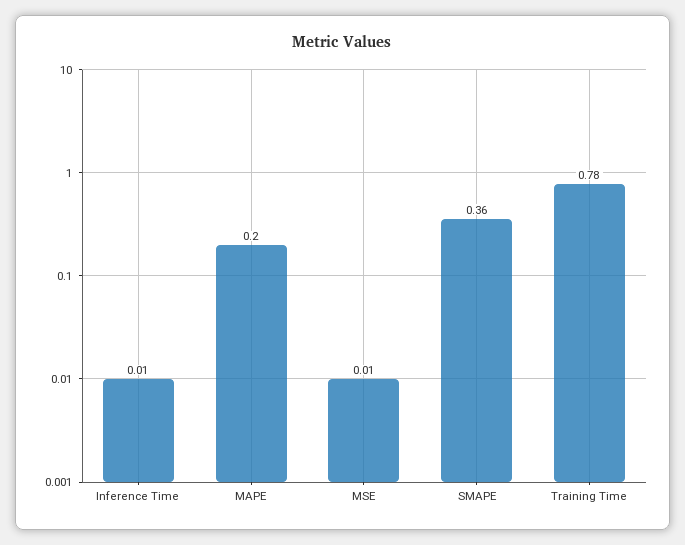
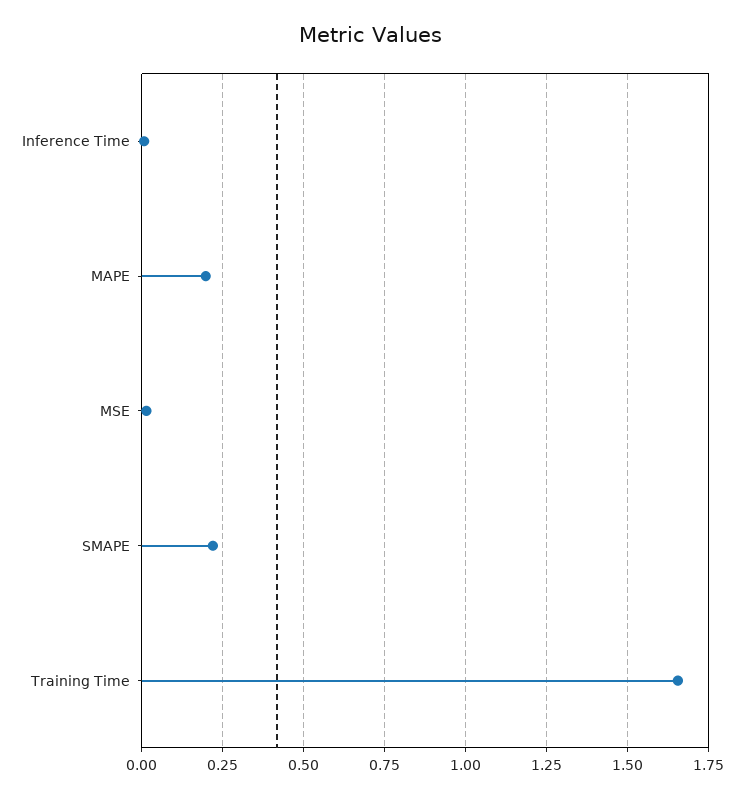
  {
    "Inference Time": 0.01,
    "MAPE": 0.2,
    "MSE": 0.01,
-   "SMAPE": 0.36,
+   "SMAPE": 0.225,
-   "Training Time": 0.78
+   "Training Time": 1.65
  }

